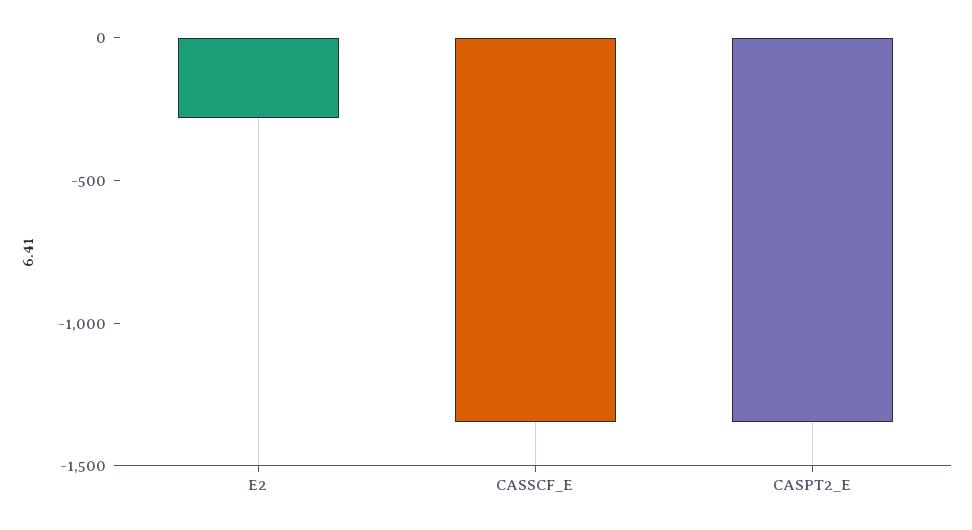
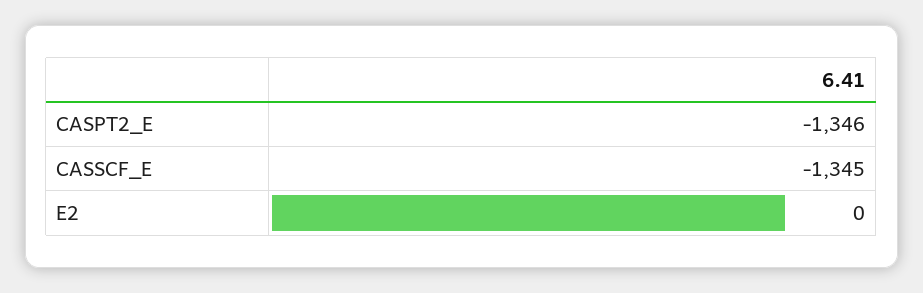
  {
-   "E2": -300,
+   "E2": 0,
    "CASSCF_E": -1345,
    "CASPT2_E": -1346
  }

